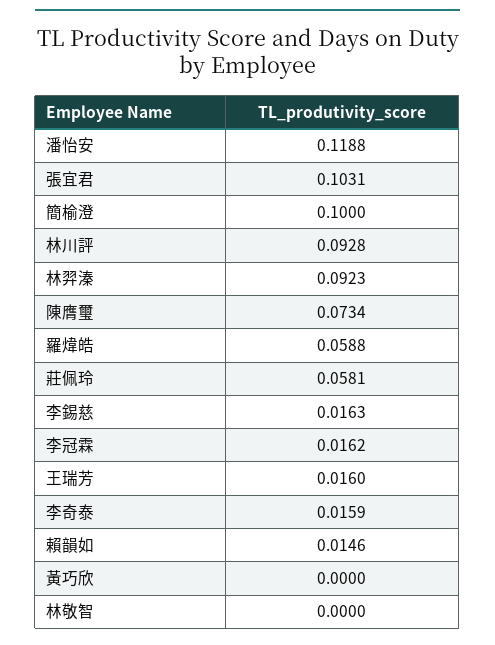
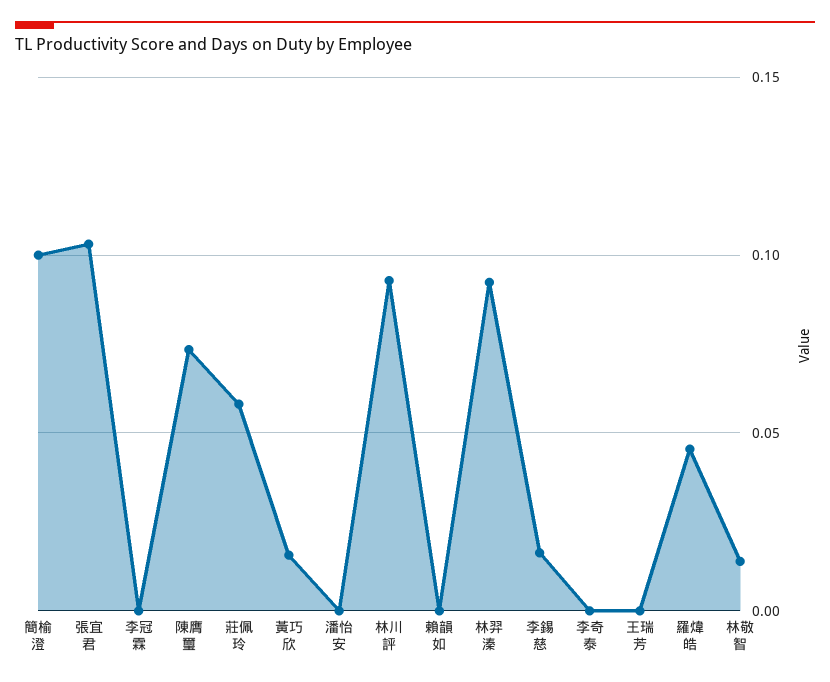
  {
-   "潘怡安": 0.1188,
+   "潘怡安": 0,
    "張宜君": 0.1031,
    "簡榆澄": 0.1,
    "林川評": 0.0928,
    "林羿溱": 0.0923,
    "陳膺璽": 0.0734,
-   "羅煒皓": 0.0588,
+   "羅煒皓": 0.045,
    "莊佩玲": 0.0581,
    "李錫慈": 0.0163,
-   "李冠霖": 0.0162,
+   "李冠霖": 0,
-   "王瑞芳": 0.016,
+   "王瑞芳": 0,
-   "李奇泰": 0.0159,
+   "李奇泰": 0,
-   "賴韻如": 0.0146,
+   "賴韻如": 0,
-   "黃巧欣": 0,
+   "黃巧欣": 0.015,
-   "林敬智": 0
+   "林敬智": 0.015
  }

